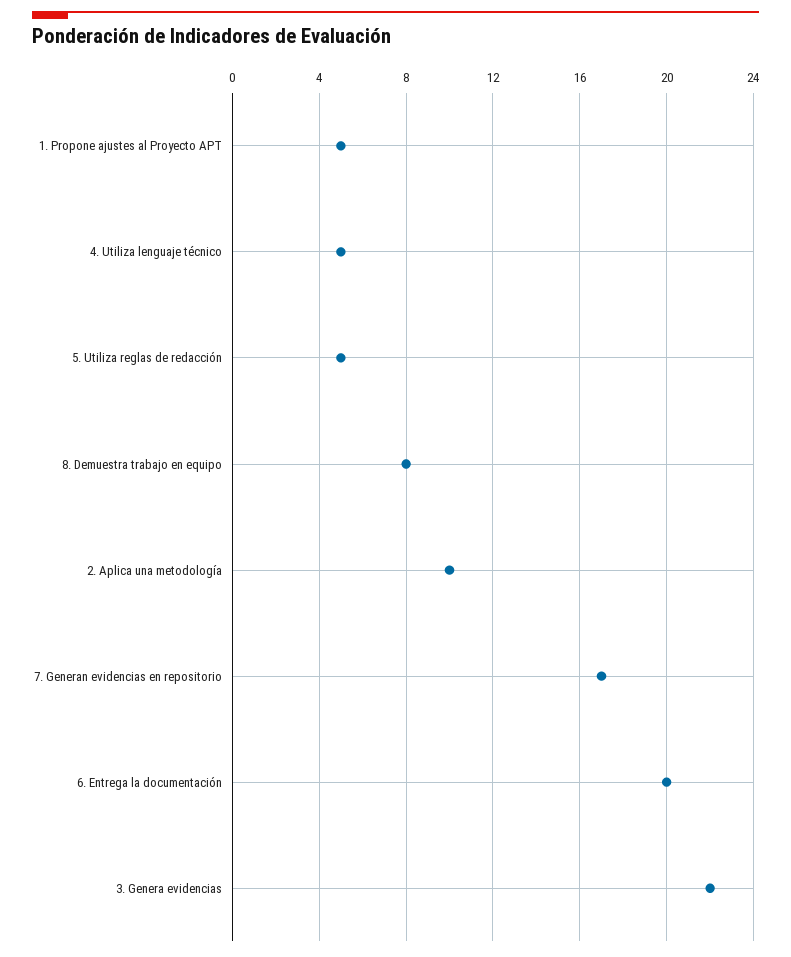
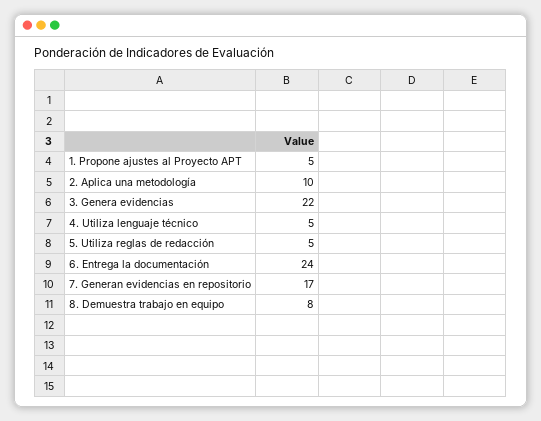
  {
    "1. Propone ajustes al Proyecto APT": 5,
    "4. Utiliza lenguaje técnico": 5,
    "5. Utiliza reglas de redacción": 5,
    "8. Demuestra trabajo en equipo": 8,
    "2. Aplica una metodología": 10,
    "7. Generan evidencias en repositorio": 17,
-   "6. Entrega la documentación": 20,
+   "6. Entrega la documentación": 24,
    "3. Genera evidencias": 22
  }

